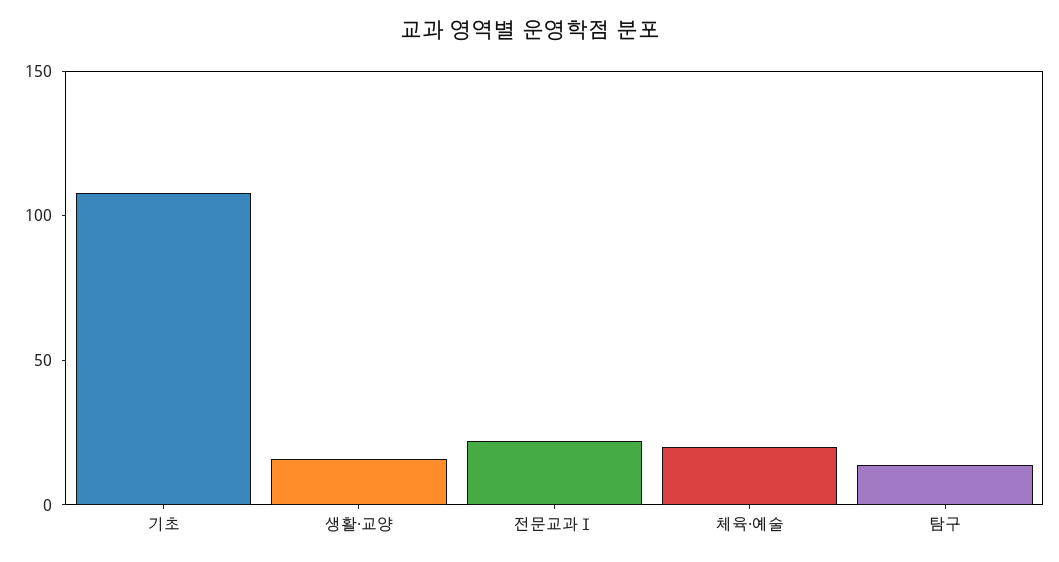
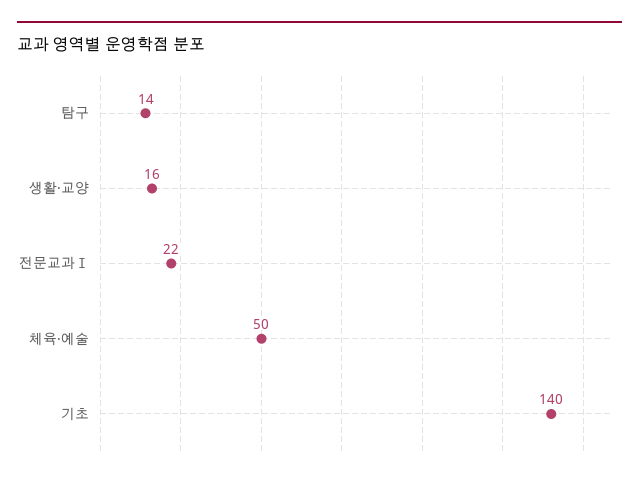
  {
-   "기초": 110,
+   "기초": 140,
    "생활·교양": 16,
    "전문교과Ⅰ": 22,
-   "체육·예술": 20,
+   "체육·예술": 50,
    "탐구": 14
  }

